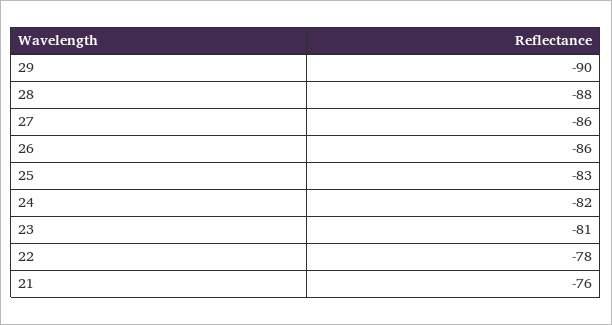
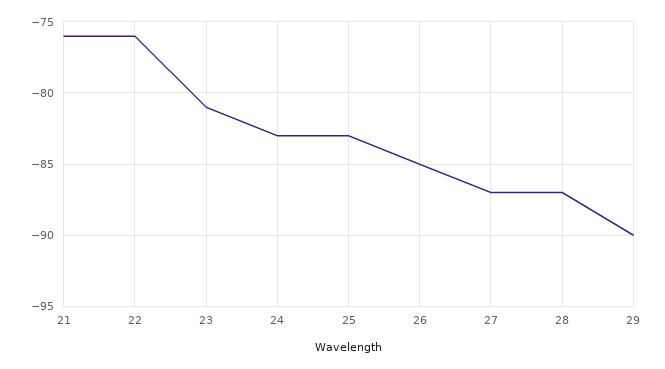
  {
    "29": -90,
-   "28": -88,
+   "28": -87,
-   "27": -86,
+   "27": -87,
-   "26": -86,
+   "26": -85,
    "25": -83,
-   "24": -82,
+   "24": -83,
    "23": -81,
-   "22": -78,
+   "22": -76,
    "21": -76
  }

